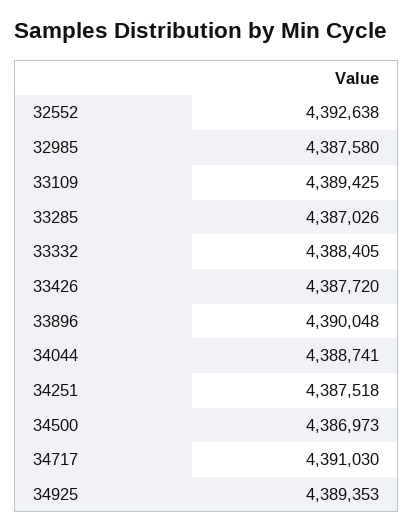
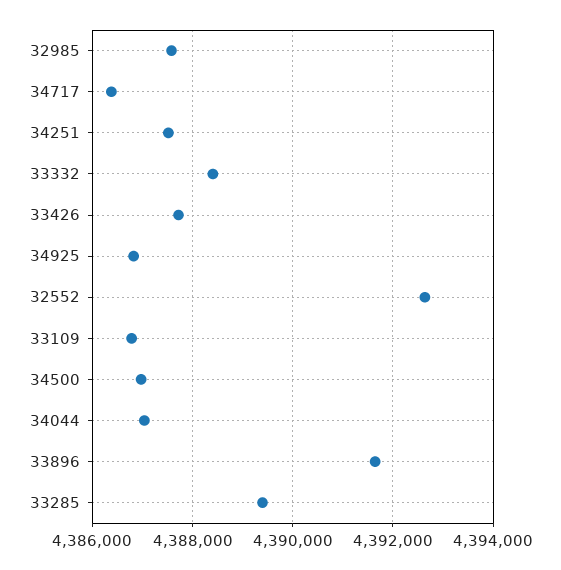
  {
    "32552": 4392638,
    "32985": 4387580,
-   "33109": 4389425,
+   "33109": 4386800,
-   "33285": 4387026,
+   "33285": 4389400,
    "33332": 4388405,
    "33426": 4387720,
-   "33896": 4390048,
+   "33896": 4391600,
-   "34044": 4388741,
+   "34044": 4387000,
    "34251": 4387518,
    "34500": 4386973,
-   "34717": 4391030,
+   "34717": 4386400,
-   "34925": 4389353
+   "34925": 4386800
  }

